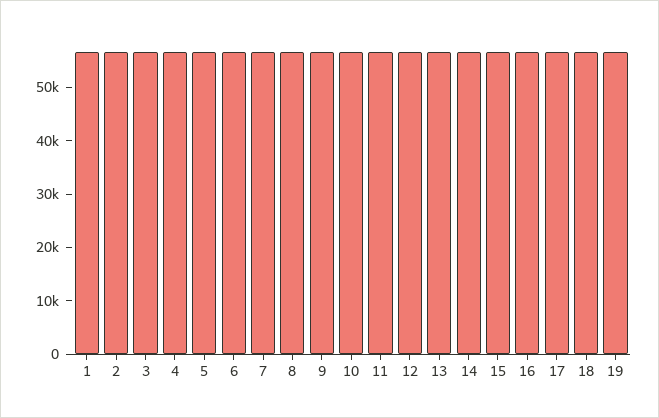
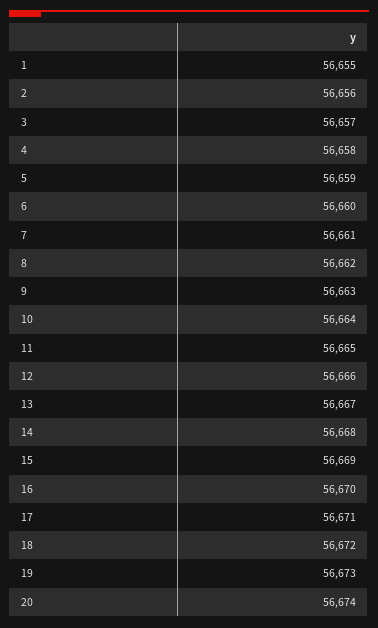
  {
    "1": 56655,
    "2": 56656,
    "3": 56657,
    "4": 56658,
    "5": 56659,
    "6": 56660,
    "7": 56661,
    "8": 56662,
    "9": 56663,
    "10": 56664,
    "11": 56665,
    "12": 56666,
    "13": 56667,
    "14": 56668,
    "15": 56669,
    "16": 56670,
    "17": 56671,
    "18": 56672,
-   "19": 56673
+   "19": 56673,
+   "20": 56674
  }

